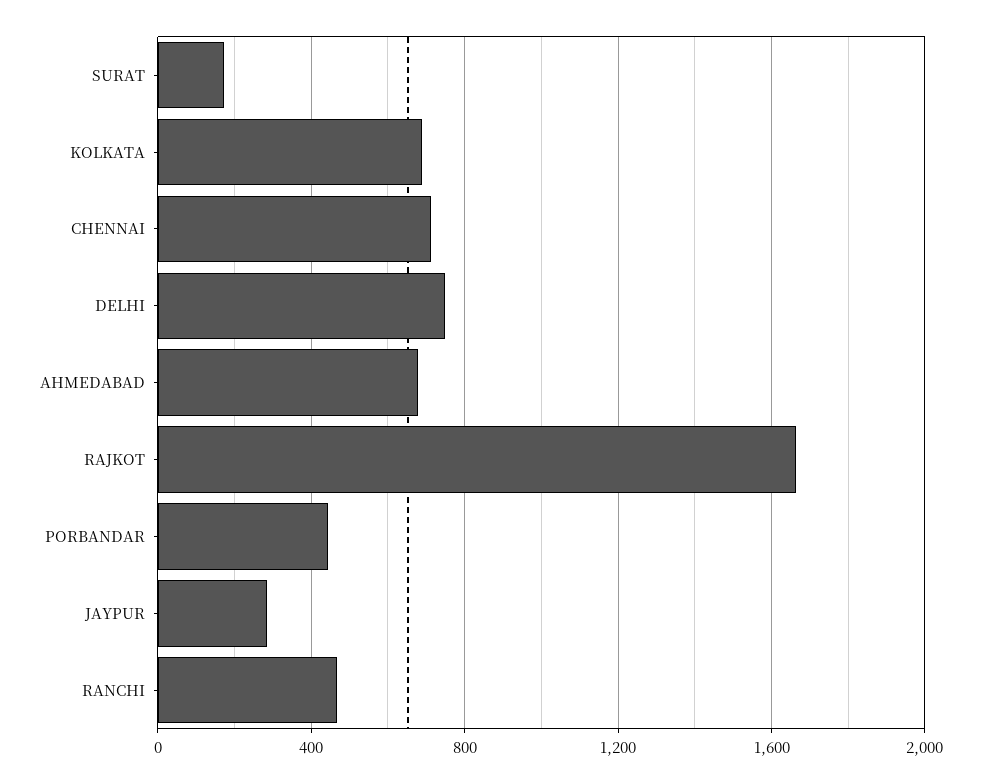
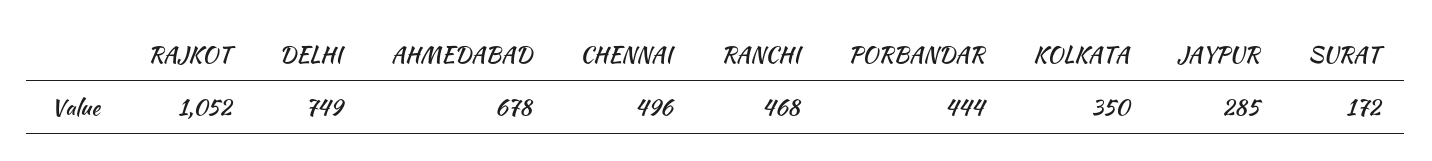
  {
    "SURAT": 172,
-   "KOLKATA": 700,
+   "KOLKATA": 350,
-   "CHENNAI": 700,
+   "CHENNAI": 496,
    "DELHI": 749,
    "AHMEDABAD": 678,
-   "RAJKOT": 1650,
+   "RAJKOT": 1052,
    "PORBANDAR": 444,
    "JAYPUR": 285,
    "RANCHI": 468
  }

